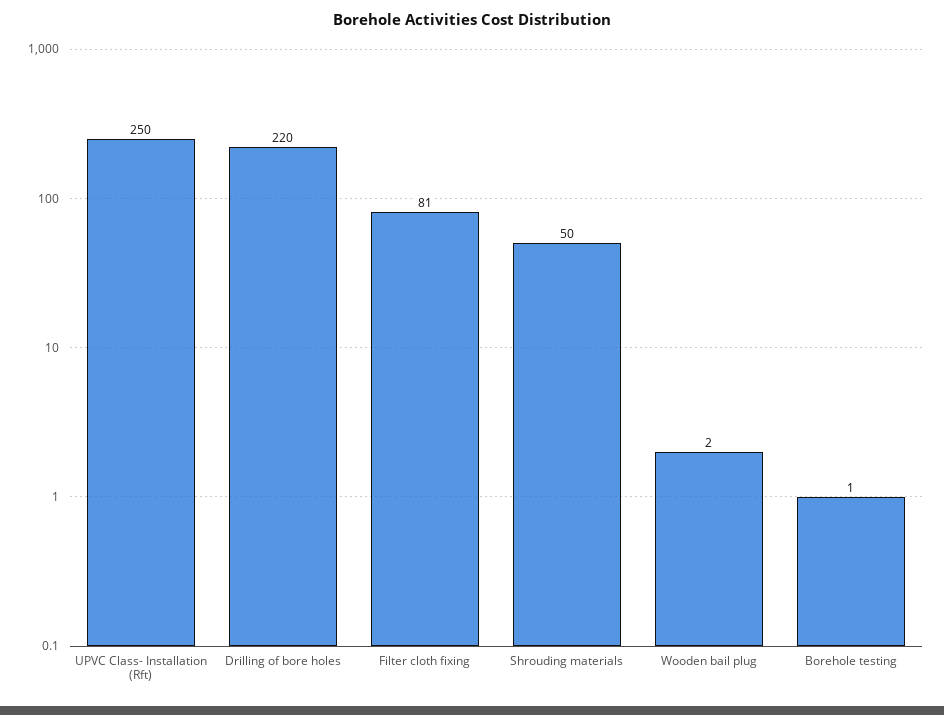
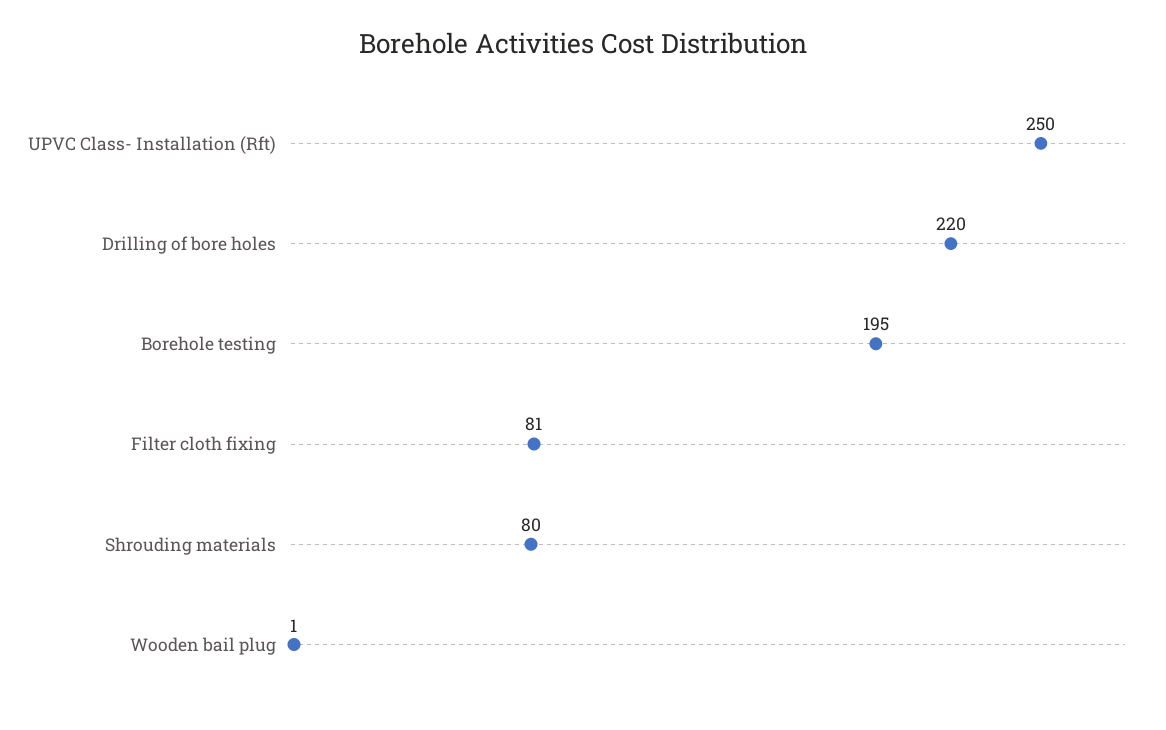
  {
    "UPVC Class- Installation (Rft)": 250,
    "Drilling of bore holes": 220,
    "Filter cloth fixing": 81,
-   "Shrouding materials": 50,
+   "Shrouding materials": 80,
-   "Wooden bail plug": 2,
+   "Wooden bail plug": 1,
-   "Borehole testing": 1
+   "Borehole testing": 195
  }

